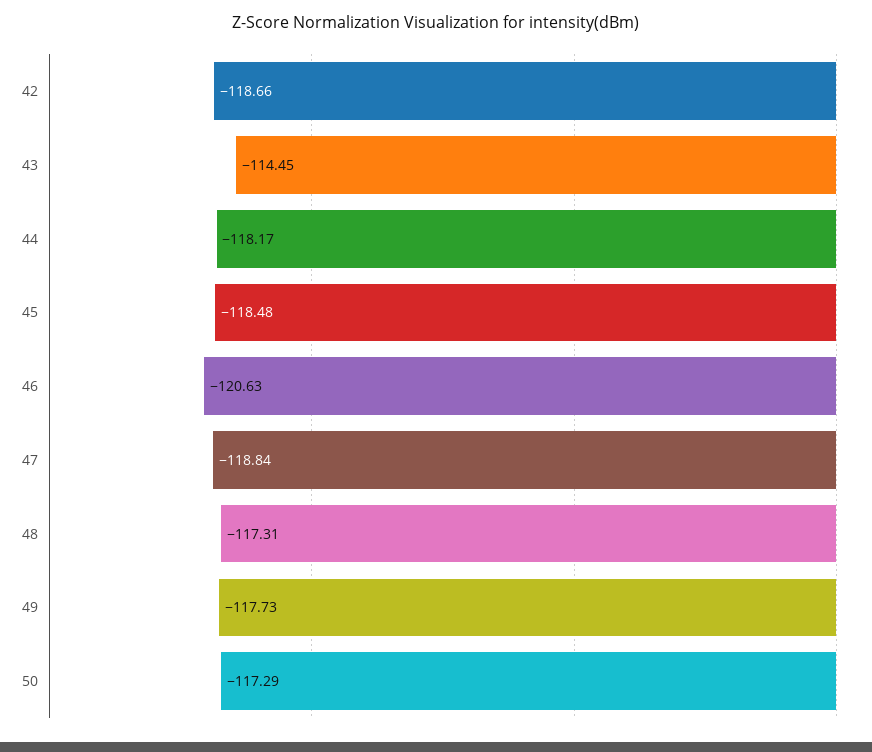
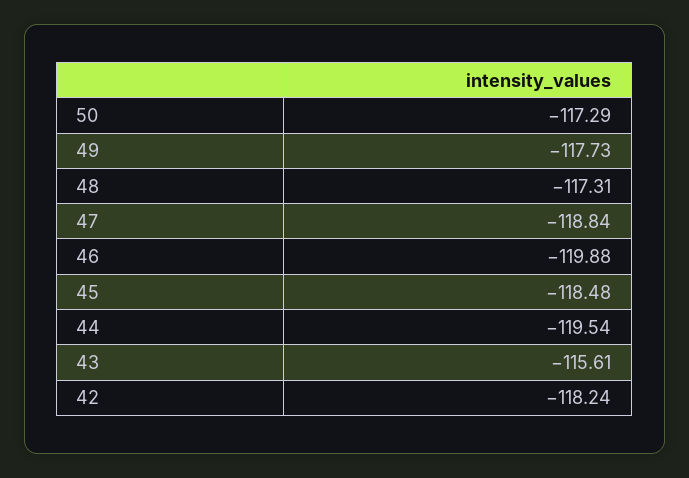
  {
-   "42": -118.66,
+   "42": -118.24,
-   "43": -114.45,
+   "43": -115.61,
-   "44": -118.17,
+   "44": -119.54,
    "45": -118.48,
-   "46": -120.63,
+   "46": -119.88,
    "47": -118.84,
    "48": -117.31,
    "49": -117.73,
    "50": -117.29
  }

